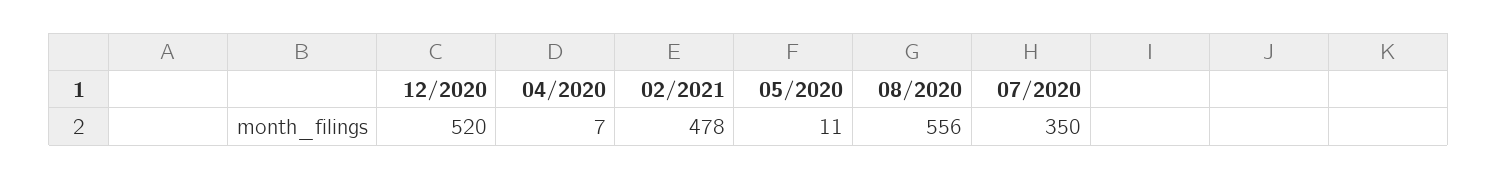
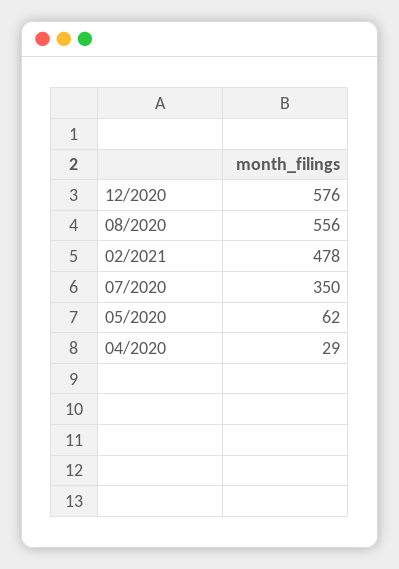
  {
-   "12/2020": 520,
+   "12/2020": 576,
-   "04/2020": 7,
+   "04/2020": 29,
    "02/2021": 478,
-   "05/2020": 11,
+   "05/2020": 62,
    "08/2020": 556,
    "07/2020": 350
  }

